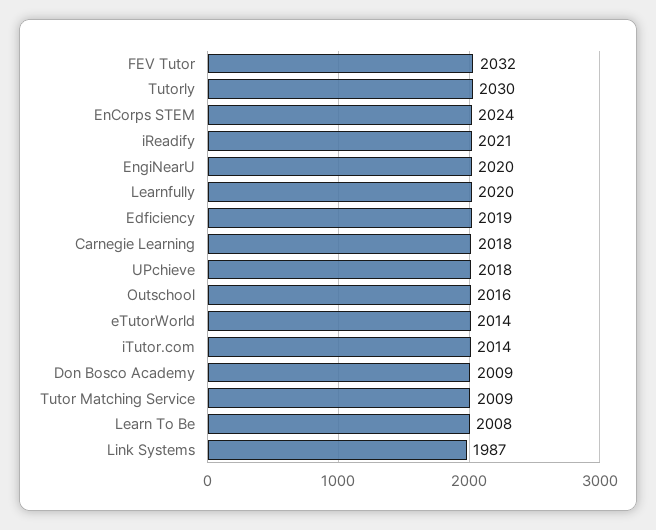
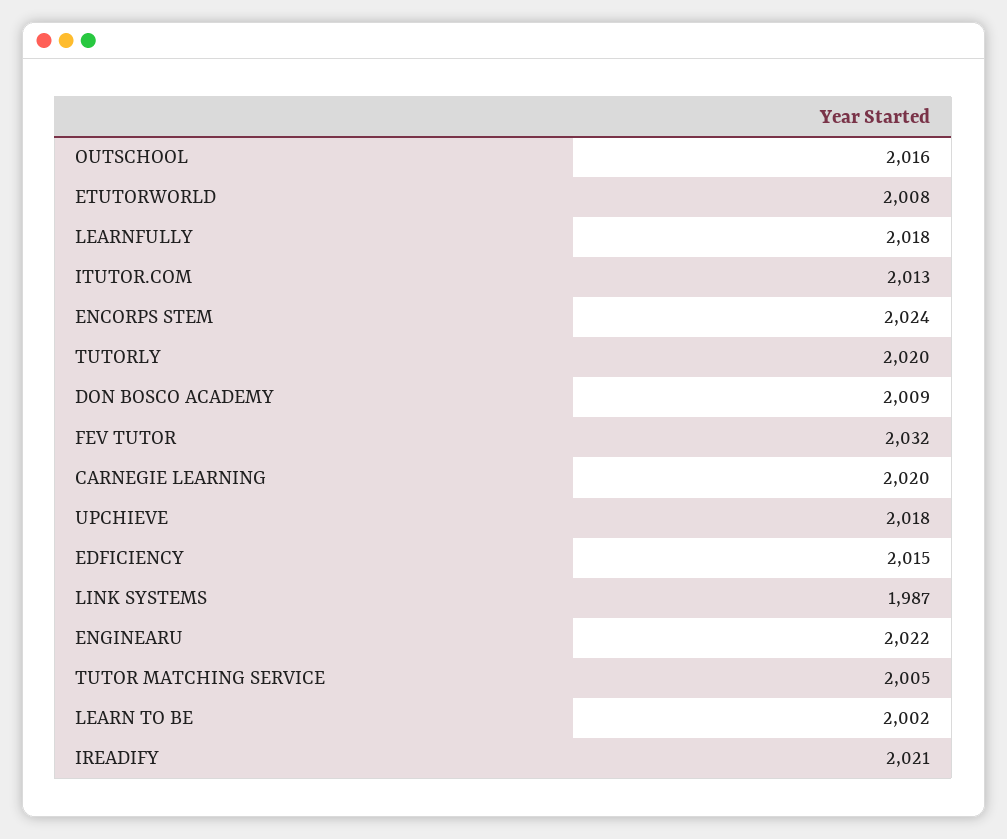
  {
    "FEV Tutor": 2032,
-   "Tutorly": 2030,
+   "Tutorly": 2020,
    "EnCorps STEM": 2024,
    "iReadify": 2021,
-   "EngiNearU": 2020,
+   "EngiNearU": 2022,
-   "Learnfully": 2020,
+   "Learnfully": 2018,
-   "Edficiency": 2019,
+   "Edficiency": 2015,
-   "Carnegie Learning": 2018,
+   "Carnegie Learning": 2020,
    "UPchieve": 2018,
    "Outschool": 2016,
-   "eTutorWorld": 2014,
+   "eTutorWorld": 2008,
-   "iTutor.com": 2014,
+   "iTutor.com": 2013,
    "Don Bosco Academy": 2009,
-   "Tutor Matching Service": 2009,
+   "Tutor Matching Service": 2005,
-   "Learn To Be": 2008,
+   "Learn To Be": 2002,
    "Link Systems": 1987
  }

